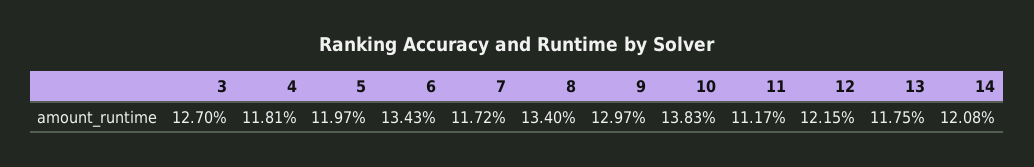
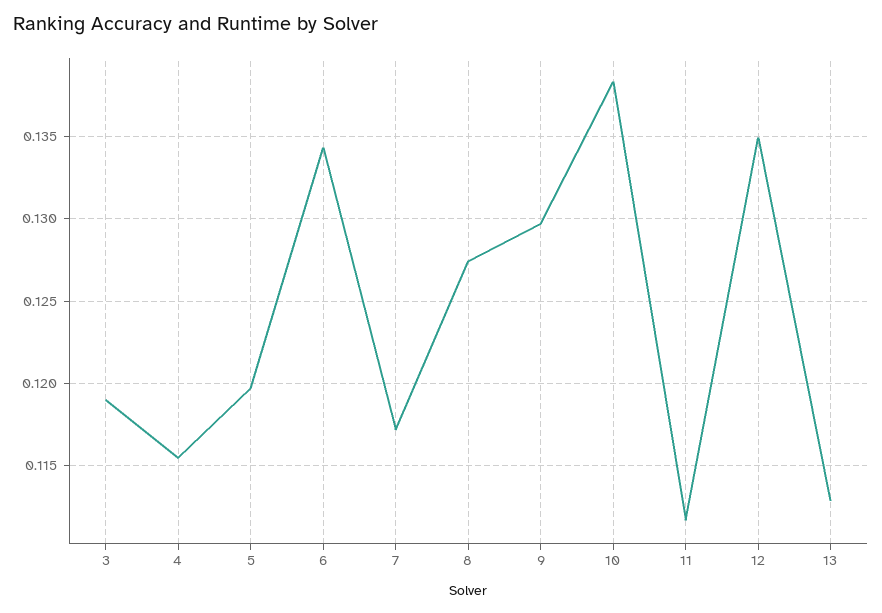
  {
-   "3": 0.127,
+   "3": 0.119,
-   "4": 0.1181,
+   "4": 0.1155,
    "5": 0.1197,
    "6": 0.1343,
    "7": 0.1172,
-   "8": 0.134,
+   "8": 0.1275,
    "9": 0.1297,
    "10": 0.1383,
    "11": 0.1117,
-   "12": 0.1215,
+   "12": 0.135,
-   "13": 0.1175,
+   "13": 0.113
-   "14": 0.1208
  }

